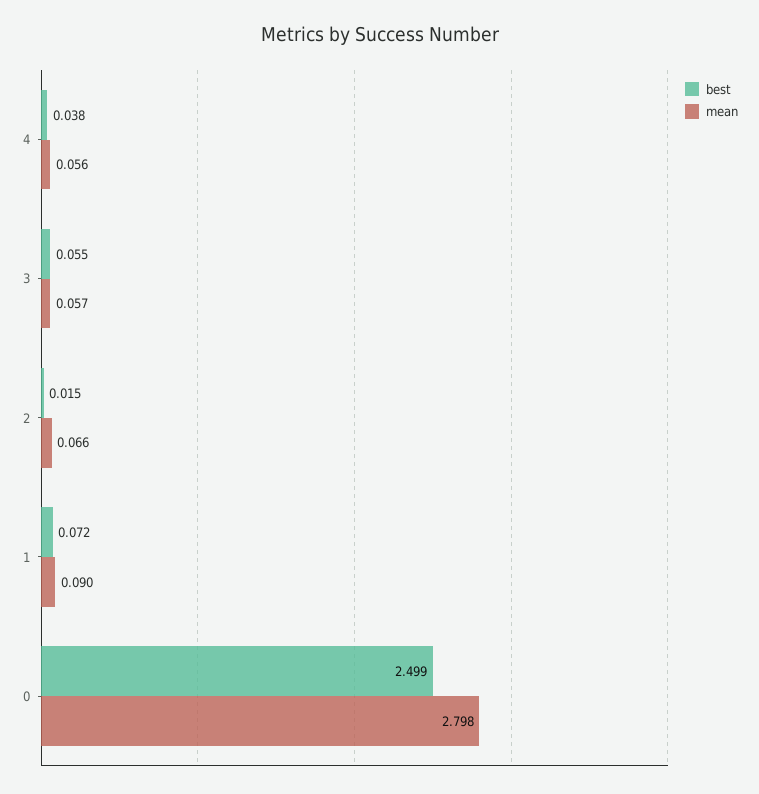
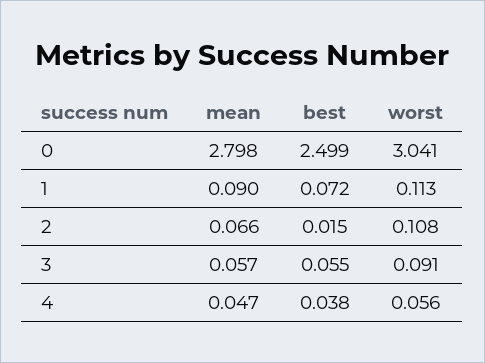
  {
    "best": {
      "4": 0.038,
      "3": 0.055,
      "2": 0.015,
      "1": 0.072,
      "0": 2.499
    },
    "mean": {
-     "4": 0.056,
+     "4": 0.047,
      "3": 0.057,
      "2": 0.066,
      "1": 0.09,
      "0": 2.798
-   }
+   },
+   "worst": {
+     "0": 3.041,
+     "1": 0.113,
+     "2": 0.108,
+     "3": 0.091,
+     "4": 0.056
+   }
  }

